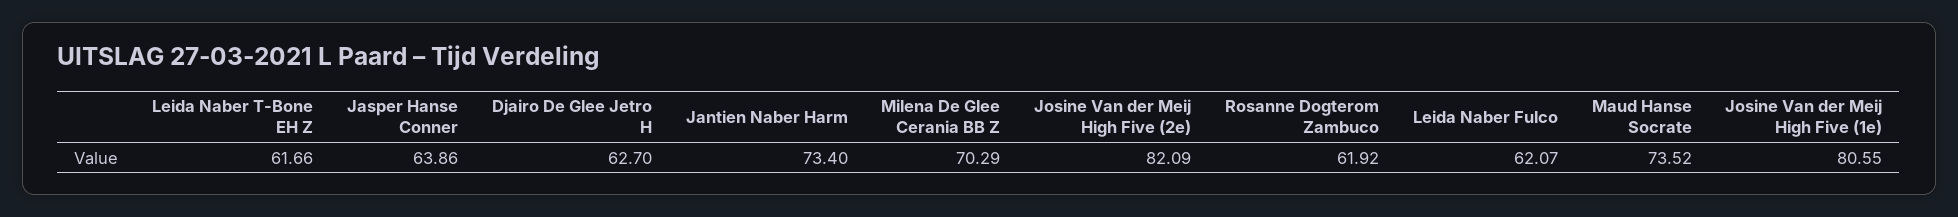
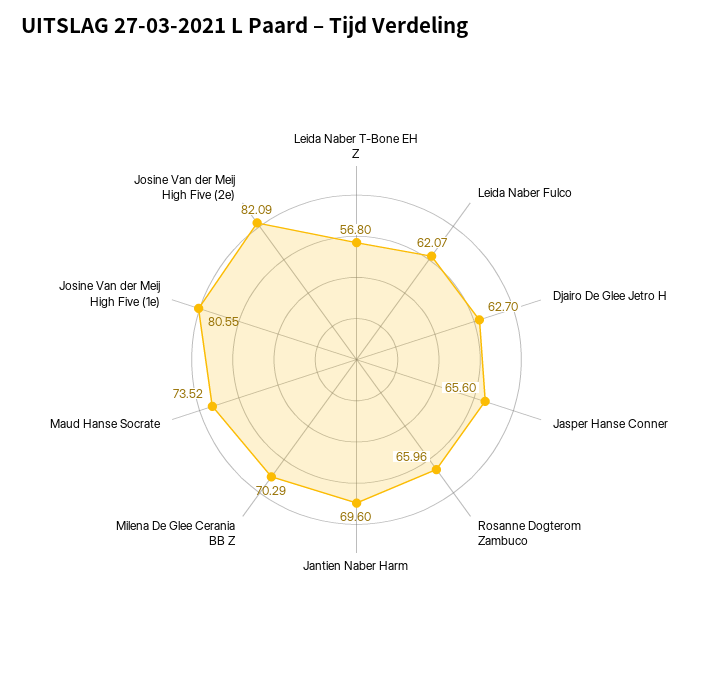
  {
-   "Leida Naber T-Bone EH Z": 61.66,
+   "Leida Naber T-Bone EH Z": 56.8,
-   "Jasper Hanse Conner": 63.86,
+   "Jasper Hanse Conner": 65.6,
    "Djairo De Glee Jetro H": 62.7,
-   "Jantien Naber Harm": 73.4,
+   "Jantien Naber Harm": 69.6,
    "Milena De Glee Cerania BB Z": 70.29,
    "Josine Van der Meij High Five (2e)": 82.09,
-   "Rosanne Dogterom Zambuco": 61.92,
+   "Rosanne Dogterom Zambuco": 65.96,
    "Leida Naber Fulco": 62.07,
    "Maud Hanse Socrate": 73.52,
    "Josine Van der Meij High Five (1e)": 80.55
  }

